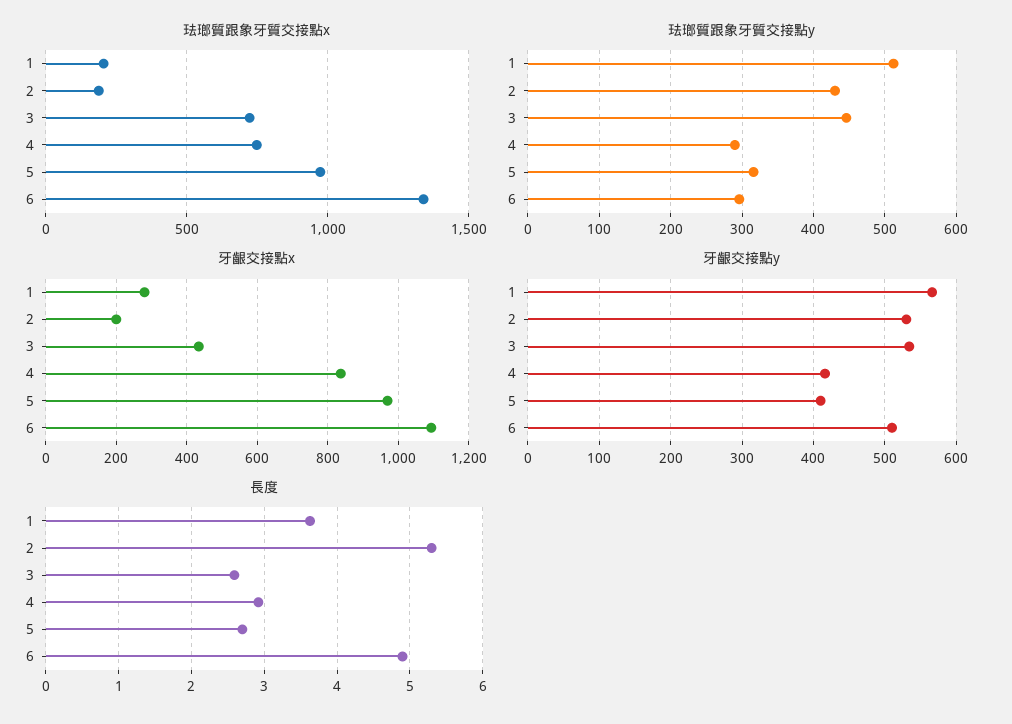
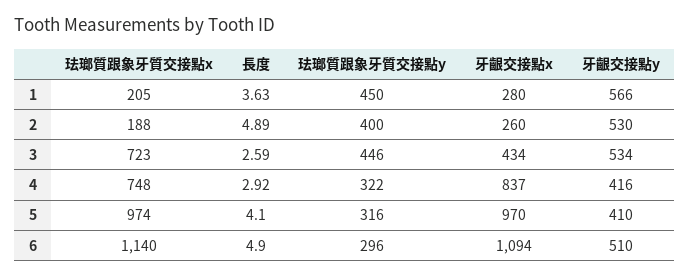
  {
    "珐瑯質跟象牙質交接點x": {
      "1": 205,
      "2": 188,
      "3": 723,
      "4": 748,
      "5": 974,
-     "6": 1350
+     "6": 1140
    },
    "珐瑯質跟象牙質交接點y": {
-     "1": 510,
+     "1": 450,
-     "2": 430,
+     "2": 400,
      "3": 446,
-     "4": 290,
+     "4": 322,
      "5": 316,
      "6": 296
    },
    "牙齦交接點x": {
      "1": 280,
-     "2": 200,
+     "2": 260,
      "3": 434,
      "4": 837,
      "5": 970,
      "6": 1094
    },
    "牙齦交接點y": {
      "1": 566,
      "2": 530,
      "3": 534,
      "4": 416,
      "5": 410,
      "6": 510
    },
    "長度": {
      "1": 3.63,
-     "2": 5.3,
+     "2": 4.89,
      "3": 2.59,
      "4": 2.92,
-     "5": 2.7,
+     "5": 4.1,
      "6": 4.9
    }
  }

